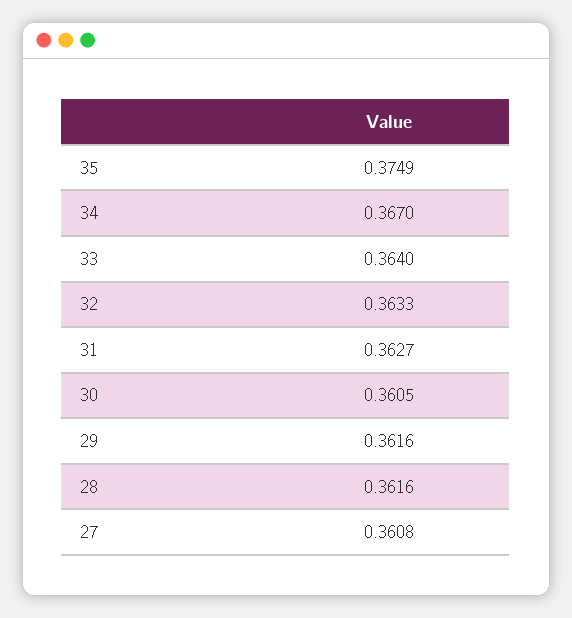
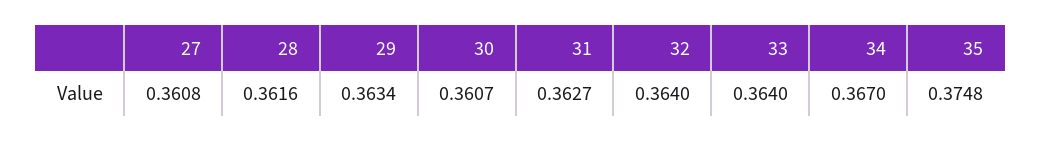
  {
-   "35": 0.3749,
+   "35": 0.3748,
    "34": 0.367,
    "33": 0.364,
-   "32": 0.3633,
+   "32": 0.364,
    "31": 0.3627,
-   "30": 0.3605,
+   "30": 0.3607,
-   "29": 0.3616,
+   "29": 0.3634,
    "28": 0.3616,
    "27": 0.3608
  }

